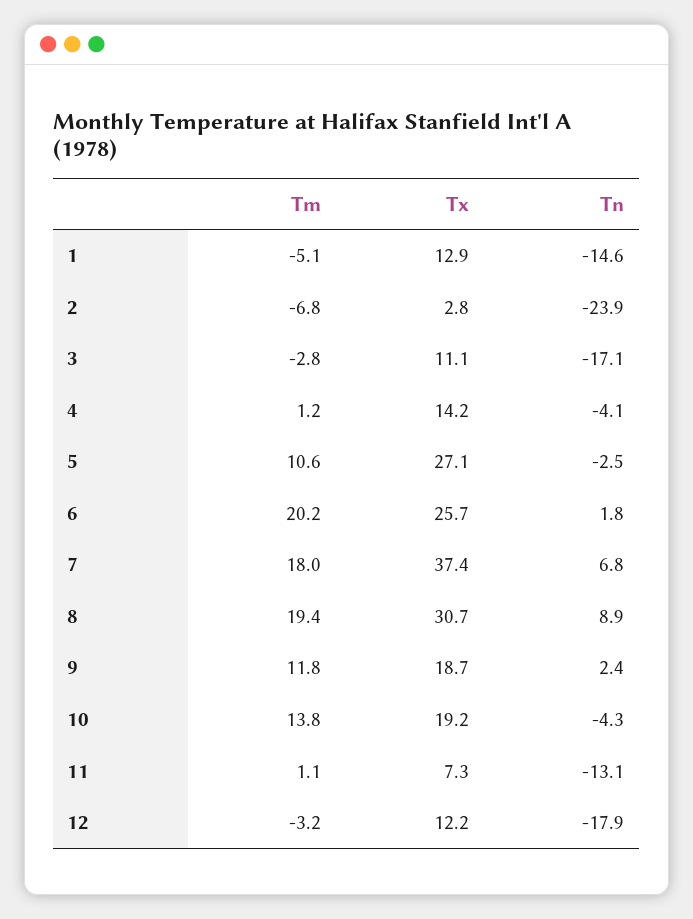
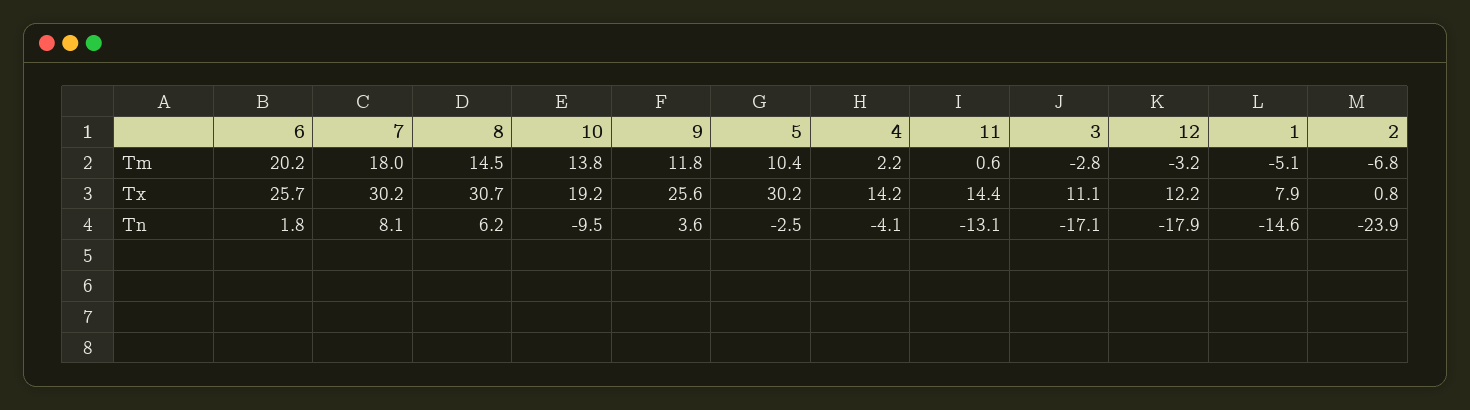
  {
    "Tm": {
      "1": -5.1,
      "2": -6.8,
      "3": -2.8,
-     "4": 1.2,
+     "4": 2.2,
-     "5": 10.6,
+     "5": 10.4,
      "6": 20.2,
      "7": 18,
-     "8": 19.4,
+     "8": 14.5,
      "9": 11.8,
      "10": 13.8,
-     "11": 1.1,
+     "11": 0.6,
      "12": -3.2
    },
    "Tx": {
-     "1": 12.9,
+     "1": 7.9,
-     "2": 2.8,
+     "2": 0.8,
      "3": 11.1,
      "4": 14.2,
-     "5": 27.1,
+     "5": 30.2,
      "6": 25.7,
-     "7": 37.4,
+     "7": 30.2,
      "8": 30.7,
-     "9": 18.7,
+     "9": 25.6,
      "10": 19.2,
-     "11": 7.3,
+     "11": 14.4,
      "12": 12.2
    },
    "Tn": {
      "1": -14.6,
      "2": -23.9,
      "3": -17.1,
      "4": -4.1,
      "5": -2.5,
      "6": 1.8,
-     "7": 6.8,
+     "7": 8.1,
-     "8": 8.9,
+     "8": 6.2,
-     "9": 2.4,
+     "9": 3.6,
-     "10": -4.3,
+     "10": -9.5,
      "11": -13.1,
      "12": -17.9
    }
  }

